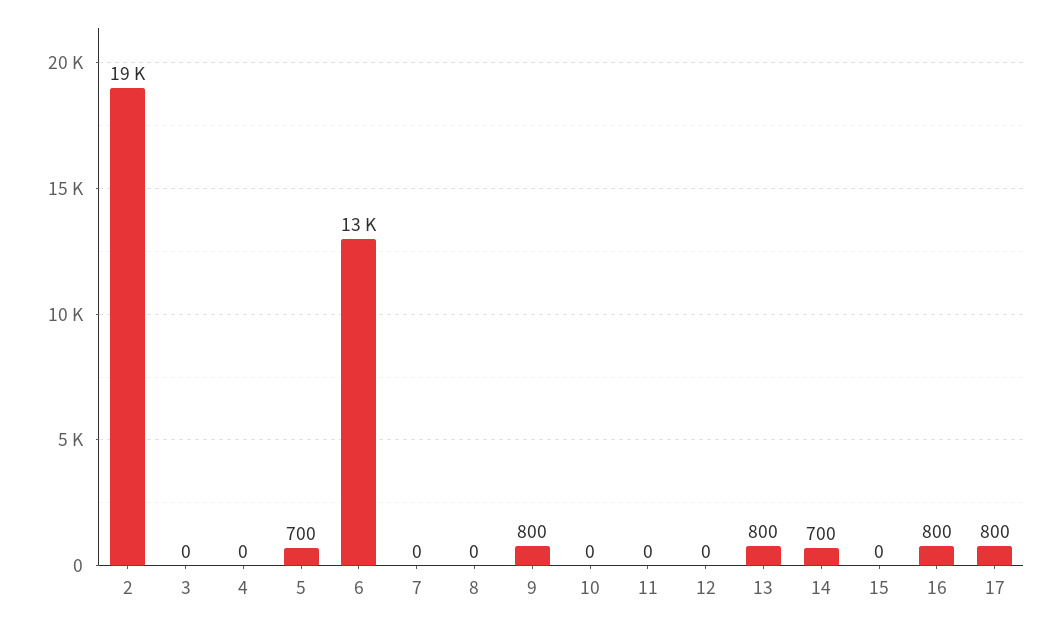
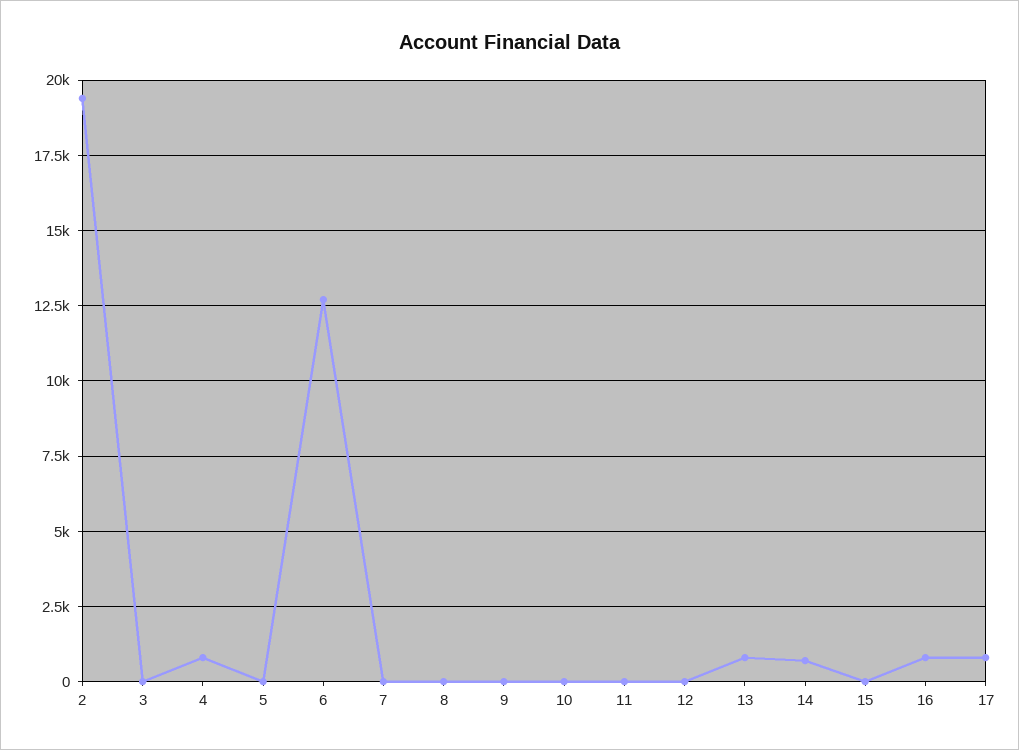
  {
    "2": 19000,
    "3": 0,
-   "4": 0,
+   "4": 750,
-   "5": 700,
+   "5": 0,
    "6": 13000,
    "7": 0,
    "8": 0,
-   "9": 800,
+   "9": 0,
    "10": 0,
    "11": 0,
    "12": 0,
    "13": 800,
    "14": 700,
    "15": 0,
    "16": 800,
    "17": 800
  }

